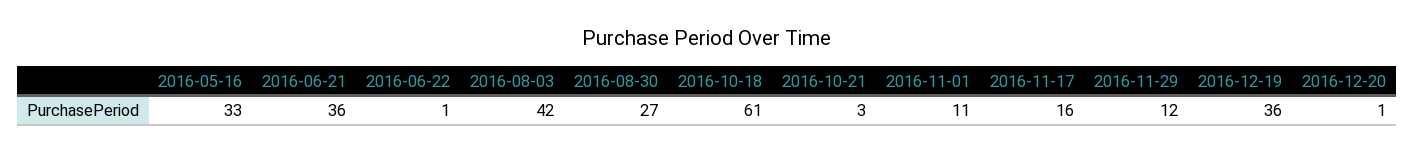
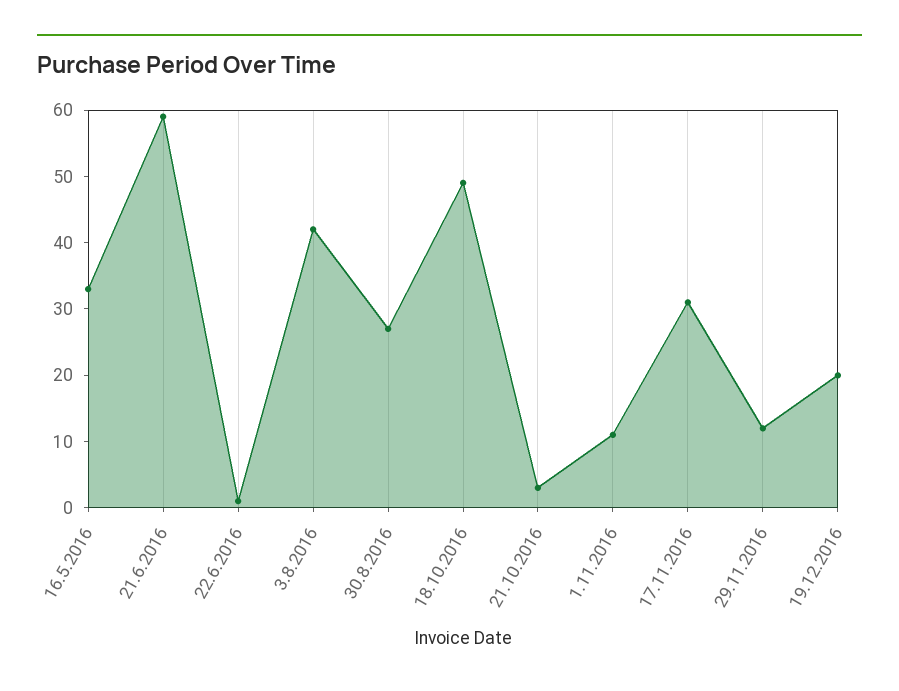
  {
    "2016-05-16": 33,
-   "2016-06-21": 36,
+   "2016-06-21": 60,
    "2016-06-22": 1,
    "2016-08-03": 42,
    "2016-08-30": 27,
-   "2016-10-18": 61,
+   "2016-10-18": 50,
    "2016-10-21": 3,
    "2016-11-01": 11,
-   "2016-11-17": 16,
+   "2016-11-17": 30,
    "2016-11-29": 12,
-   "2016-12-19": 36,
+   "2016-12-19": 20
-   "2016-12-20": 1
  }

